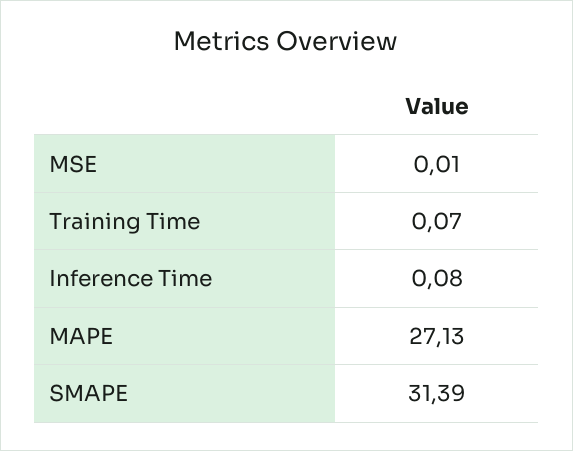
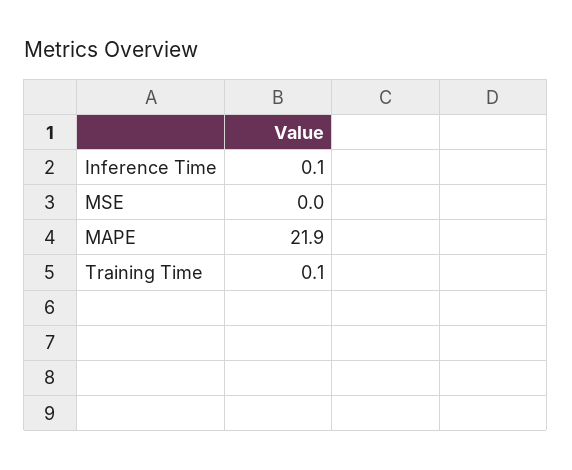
  {
    "MSE": 0.01,
    "Training Time": 0.07,
    "Inference Time": 0.08,
-   "MAPE": 27.13,
+   "MAPE": 21.9
-   "SMAPE": 31.39
  }

